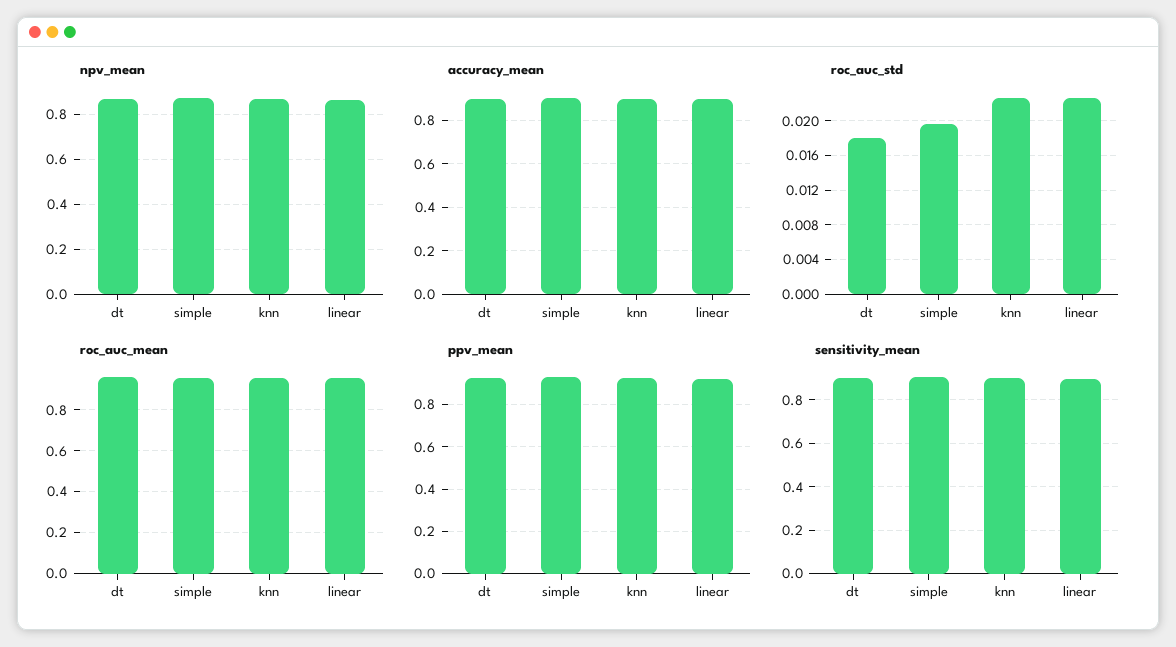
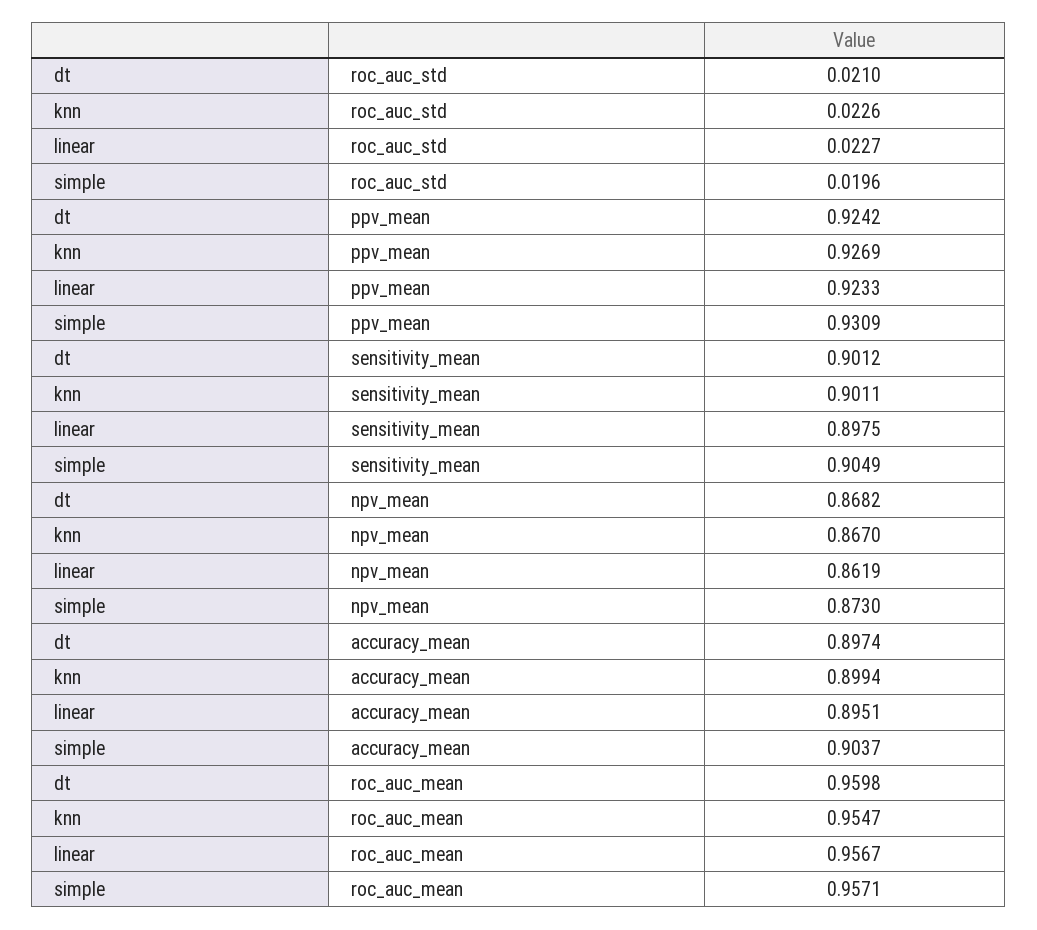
  {
    "npv_mean": {
      "dt": 0.8682,
      "simple": 0.873,
      "knn": 0.867,
      "linear": 0.8619
    },
    "accuracy_mean": {
      "dt": 0.8974,
      "simple": 0.9037,
      "knn": 0.8994,
      "linear": 0.8951
    },
    "roc_auc_std": {
-     "dt": 0.018,
+     "dt": 0.021,
      "simple": 0.0196,
      "knn": 0.0226,
      "linear": 0.0227
    },
    "roc_auc_mean": {
      "dt": 0.9598,
      "simple": 0.9571,
      "knn": 0.9547,
      "linear": 0.9567
    },
    "ppv_mean": {
      "dt": 0.9242,
      "simple": 0.9309,
      "knn": 0.9269,
      "linear": 0.9233
    },
    "sensitivity_mean": {
      "dt": 0.9012,
      "simple": 0.9049,
      "knn": 0.9011,
      "linear": 0.8975
    }
  }

